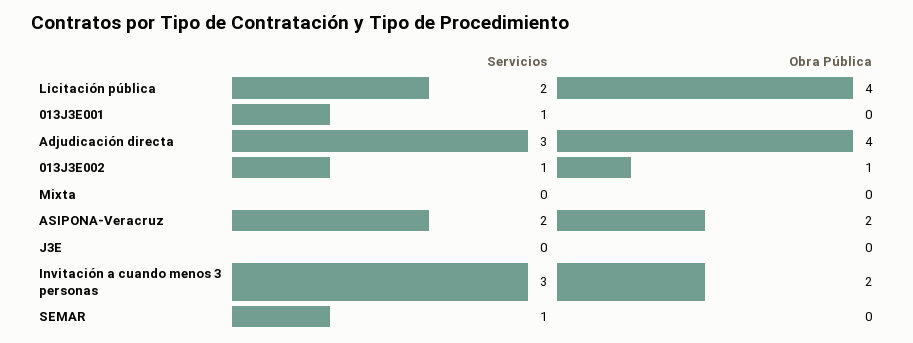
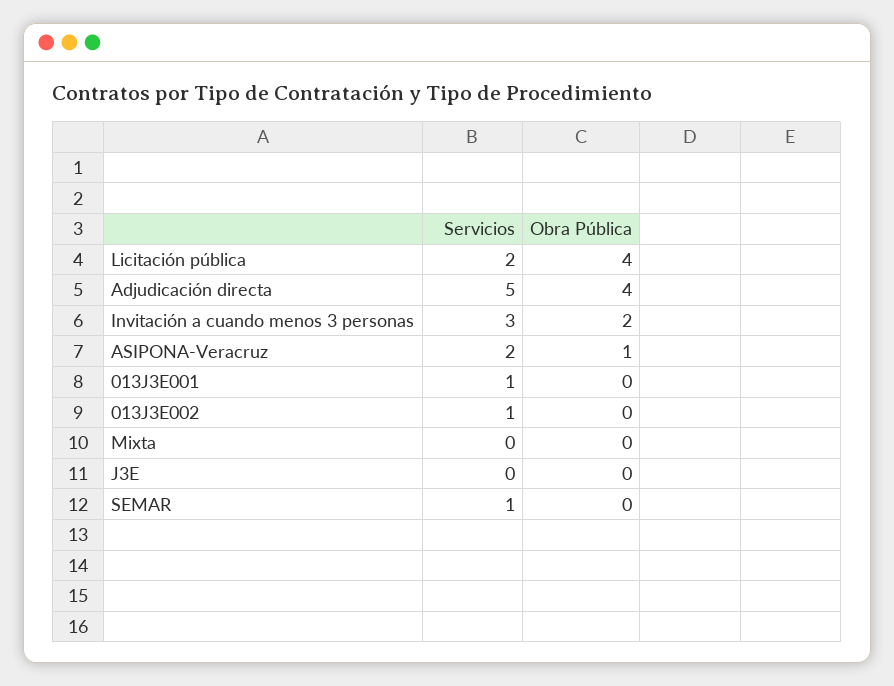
  {
    "Servicios": {
      "Licitación pública": 2,
      "013J3E001": 1,
-     "Adjudicación directa": 3,
+     "Adjudicación directa": 5,
      "013J3E002": 1,
      "Mixta": 0,
      "ASIPONA-Veracruz": 2,
      "J3E": 0,
      "Invitación a cuando menos 3 personas": 3,
      "SEMAR": 1
    },
    "Obra Pública": {
      "Licitación pública": 4,
      "013J3E001": 0,
      "Adjudicación directa": 4,
-     "013J3E002": 1,
+     "013J3E002": 0,
      "Mixta": 0,
-     "ASIPONA-Veracruz": 2,
+     "ASIPONA-Veracruz": 1,
      "J3E": 0,
      "Invitación a cuando menos 3 personas": 2,
      "SEMAR": 0
    }
  }

